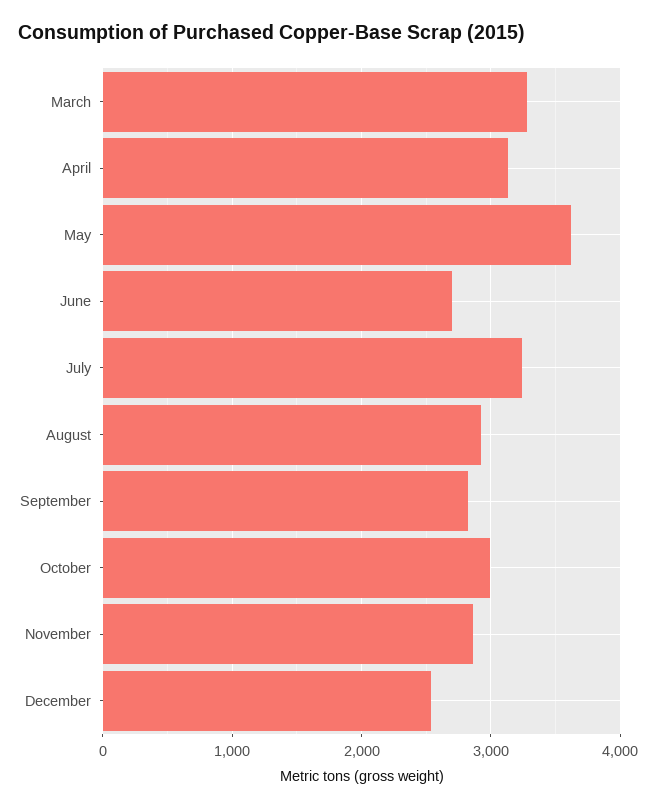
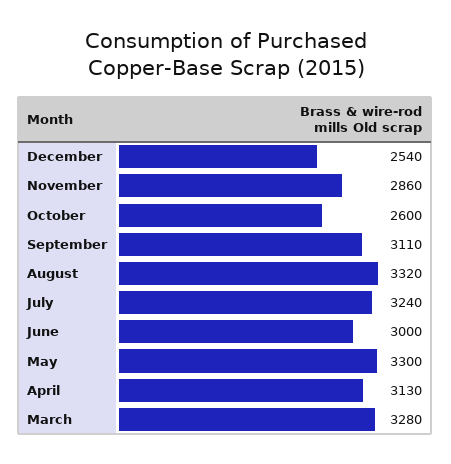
  {
    "March": 3280,
    "April": 3130,
-   "May": 3600,
+   "May": 3300,
-   "June": 2700,
+   "June": 3000,
    "July": 3240,
-   "August": 2900,
+   "August": 3320,
-   "September": 2800,
+   "September": 3110,
-   "October": 3000,
+   "October": 2600,
    "November": 2860,
    "December": 2540
  }

